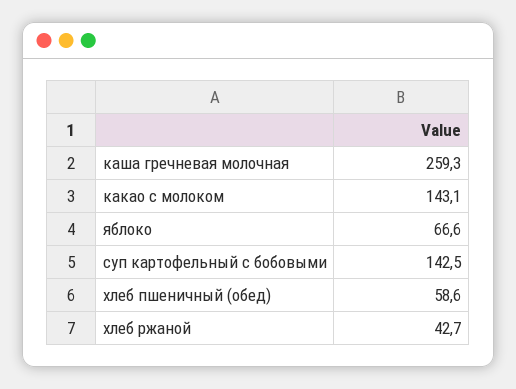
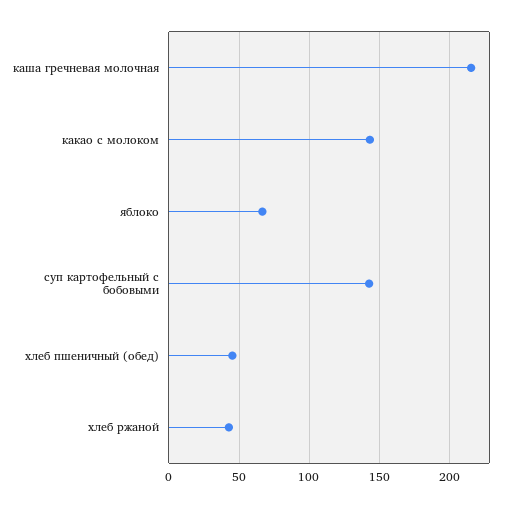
  {
-   "каша гречневая молочная": 259.3,
+   "каша гречневая молочная": 215,
    "какао с молоком": 143.1,
    "яблоко": 66.6,
    "суп картофельный с бобовыми": 142.5,
-   "хлеб пшеничный (обед)": 58.6,
+   "хлеб пшеничный (обед)": 45,
    "хлеб ржаной": 42.7
  }

